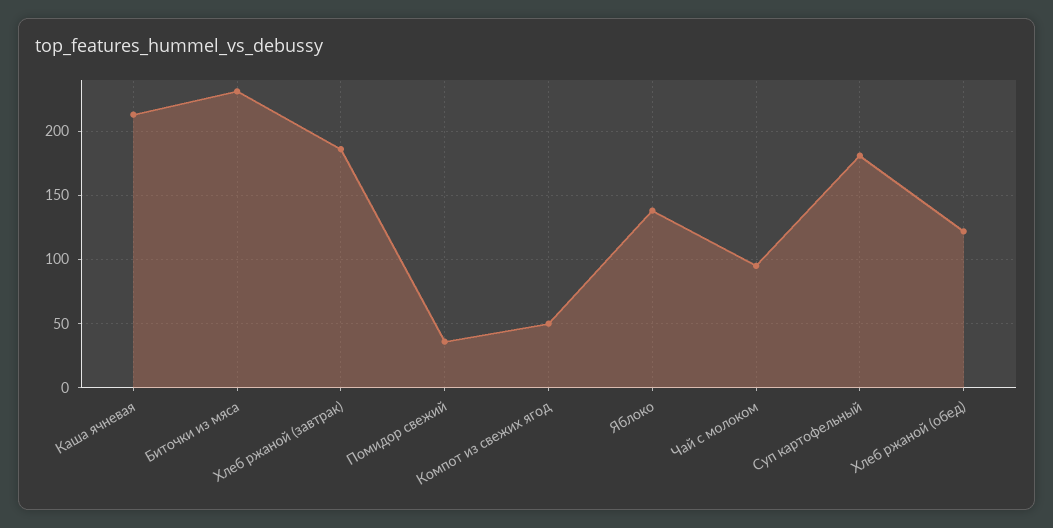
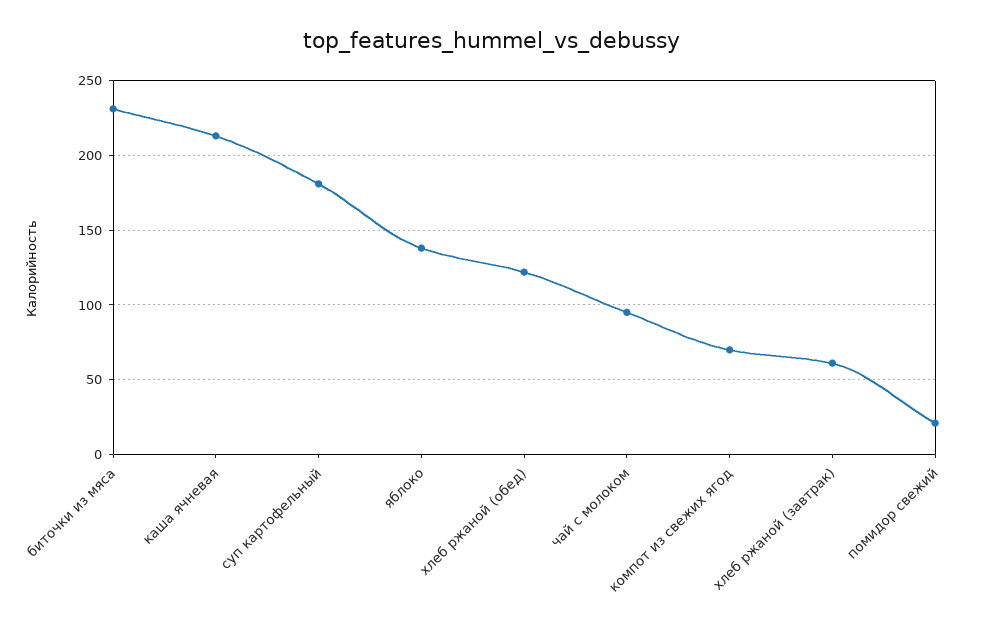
  {
    "Каша ячневая": 215,
    "Биточки из мяса": 230,
-   "Хлеб ржаной (завтрак)": 185,
+   "Хлеб ржаной (завтрак)": 60,
-   "Помидор свежий": 35,
+   "Помидор свежий": 20,
-   "Компот из свежих ягод": 50,
+   "Компот из свежих ягод": 70,
    "Яблоко": 140,
    "Чай с молоком": 95,
    "Суп картофельный": 180,
    "Хлеб ржаной (обед)": 120
  }

